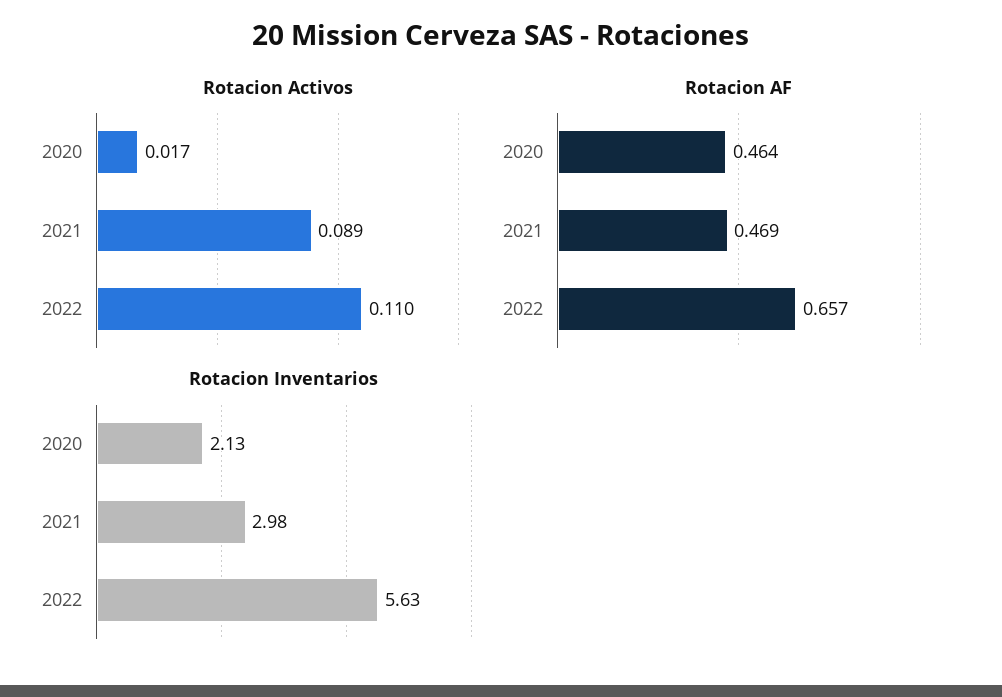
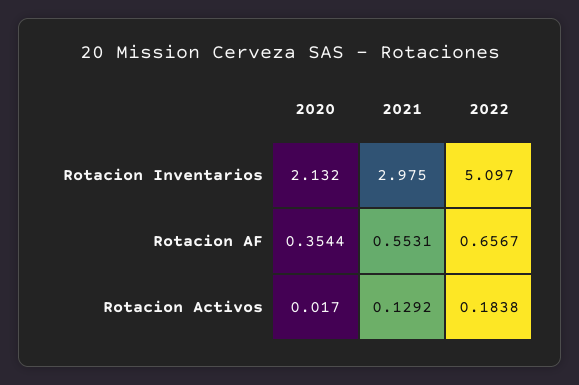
  {
    "Rotacion Activos": {
      "2020": 0.017,
-     "2021": 0.089,
+     "2021": 0.1292,
-     "2022": 0.11
+     "2022": 0.1838
    },
    "Rotacion AF": {
-     "2020": 0.464,
+     "2020": 0.3544,
-     "2021": 0.469,
+     "2021": 0.5531,
      "2022": 0.6567
    },
    "Rotacion Inventarios": {
      "2020": 2.132,
      "2021": 2.975,
-     "2022": 5.63
+     "2022": 5.097
    }
  }

